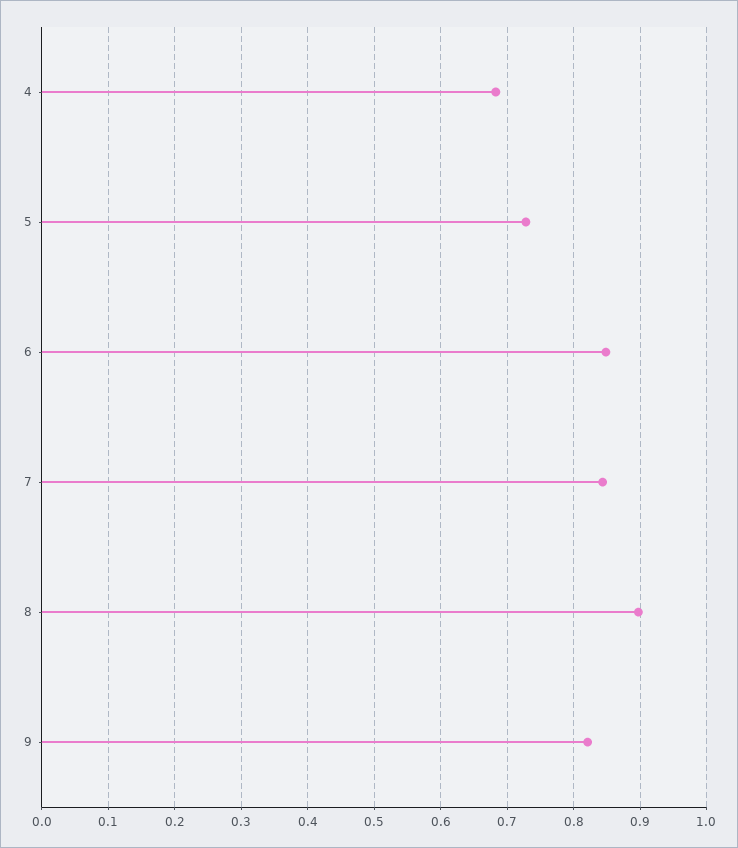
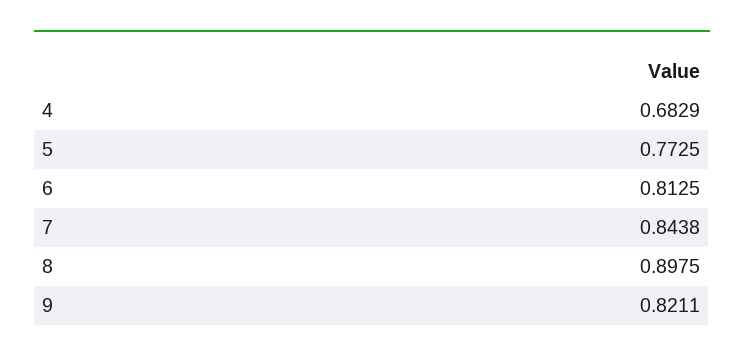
  {
    "4": 0.6829,
-   "5": 0.73,
+   "5": 0.7725,
-   "6": 0.85,
+   "6": 0.8125,
    "7": 0.8438,
    "8": 0.8975,
    "9": 0.8211
  }

